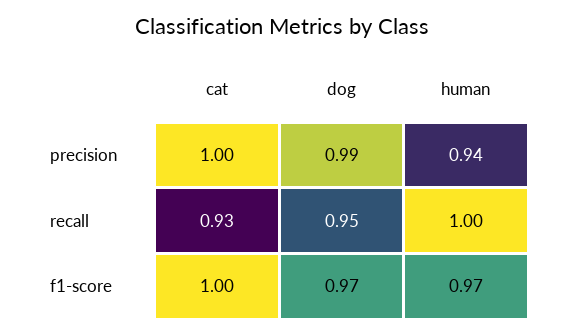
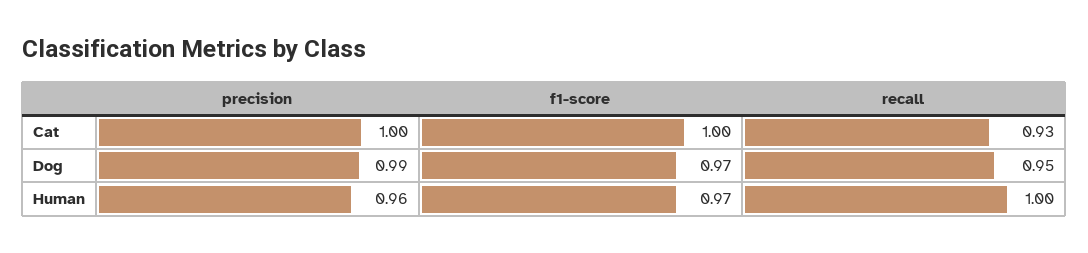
  {
    "cat": {
      "precision": 1,
      "recall": 0.93,
      "f1-score": 1
    },
    "dog": {
      "precision": 0.99,
      "recall": 0.95,
      "f1-score": 0.97
    },
    "human": {
-     "precision": 0.94,
+     "precision": 0.96,
      "recall": 1,
      "f1-score": 0.97
    }
  }

